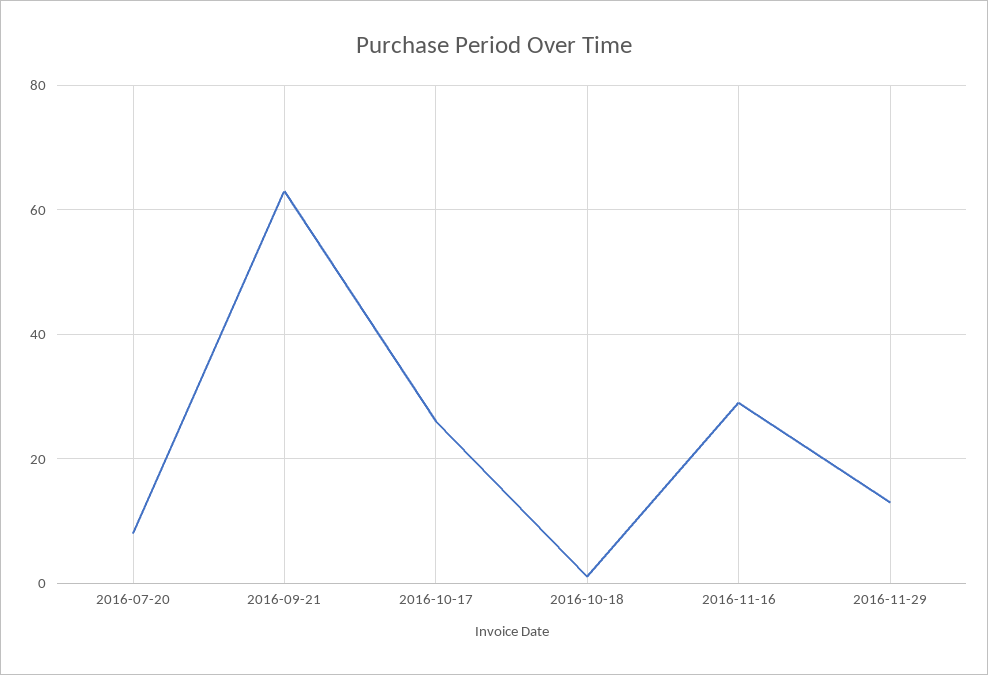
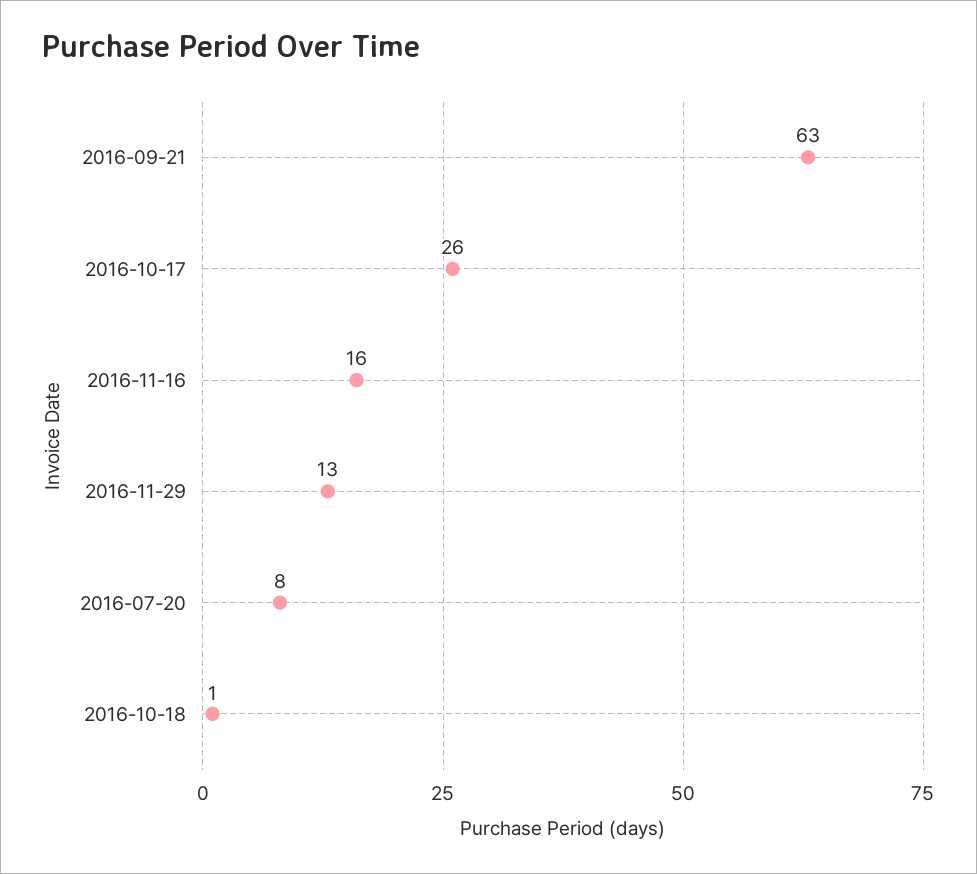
  {
    "2016-07-20": 8,
    "2016-09-21": 63,
    "2016-10-17": 26,
    "2016-10-18": 1,
-   "2016-11-16": 30,
+   "2016-11-16": 16,
    "2016-11-29": 13
  }

